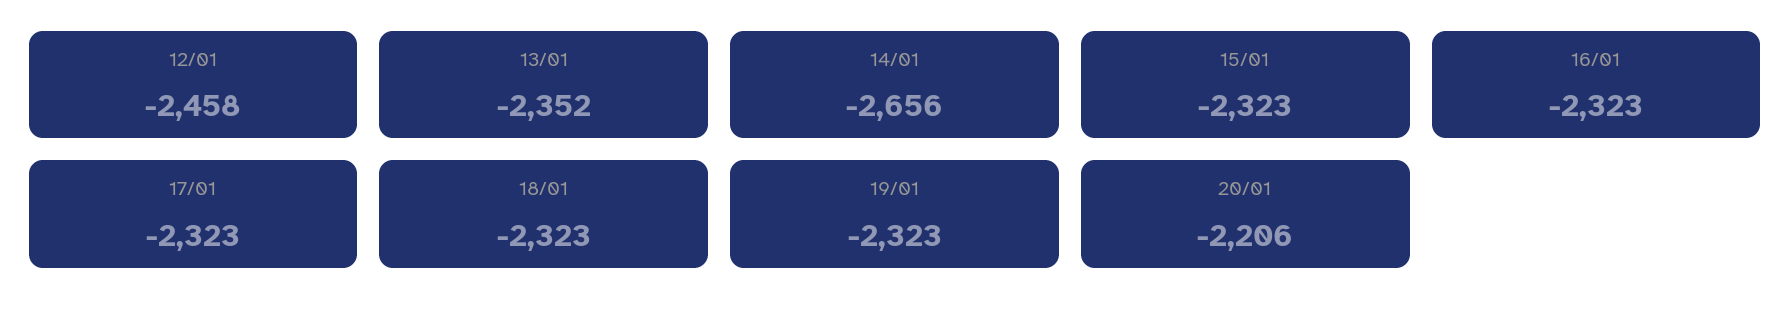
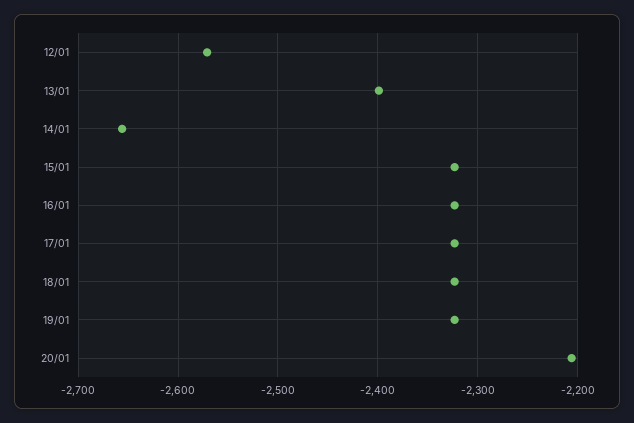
  {
-   "12/01": -2458,
+   "12/01": -2570,
-   "13/01": -2352,
+   "13/01": -2400,
    "14/01": -2656,
    "15/01": -2323,
    "16/01": -2323,
    "17/01": -2323,
    "18/01": -2323,
    "19/01": -2323,
    "20/01": -2206
  }

